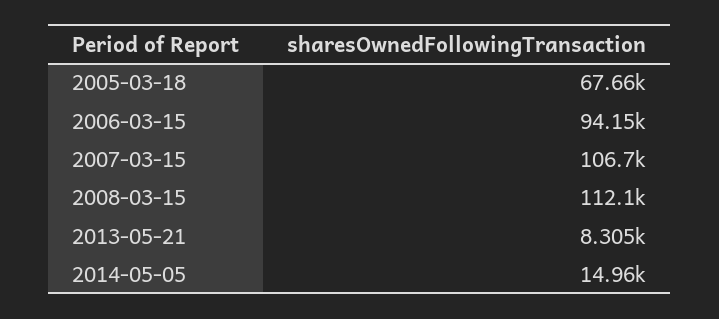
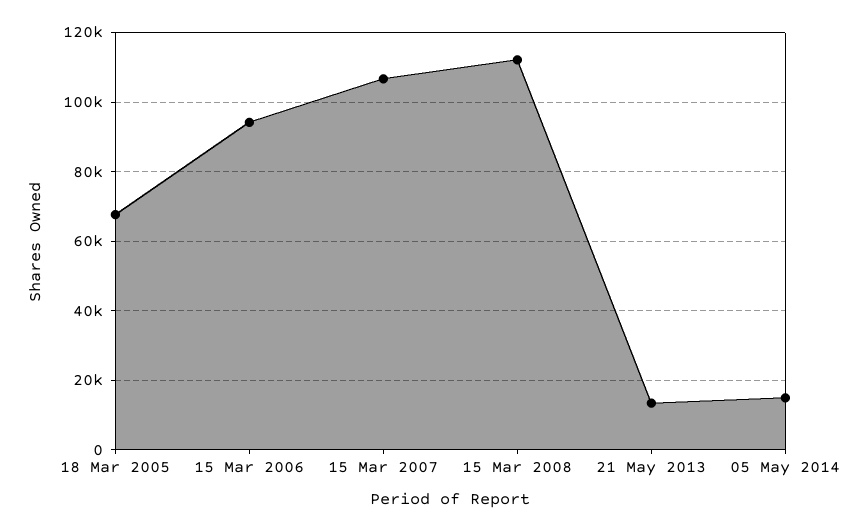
  {
    "2005-03-18": 67660,
    "2006-03-15": 94150,
    "2007-03-15": 106700,
    "2008-03-15": 112100,
-   "2013-05-21": 8305,
+   "2013-05-21": 14000,
    "2014-05-05": 14960
  }

